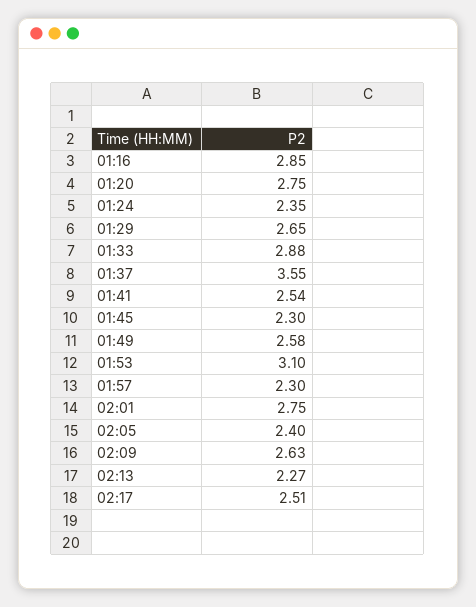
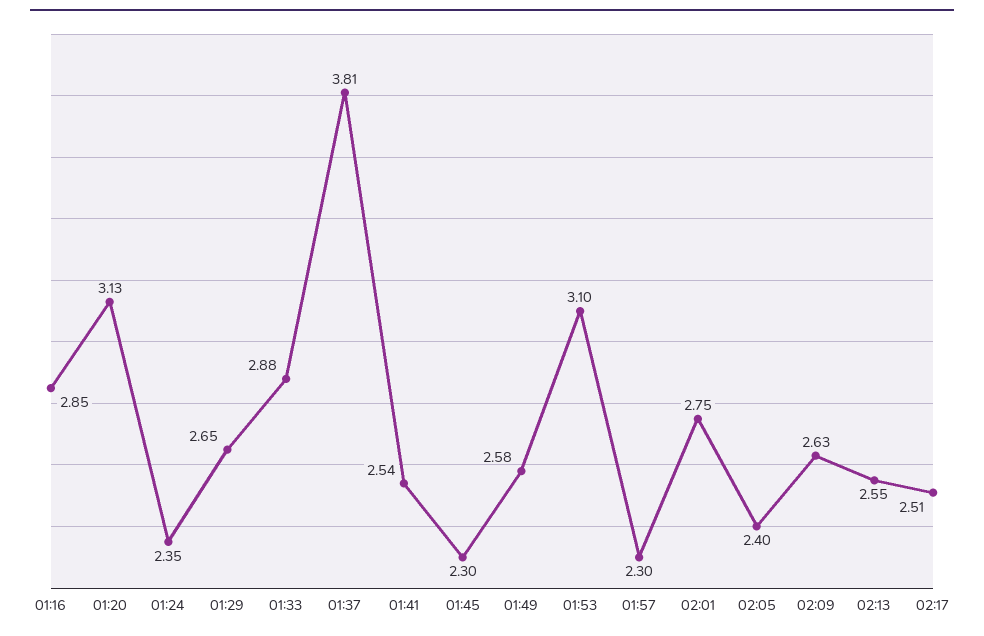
  {
    "01:16": 2.85,
-   "01:20": 2.75,
+   "01:20": 3.13,
    "01:24": 2.35,
    "01:29": 2.65,
    "01:33": 2.88,
-   "01:37": 3.55,
+   "01:37": 3.81,
    "01:41": 2.54,
    "01:45": 2.3,
    "01:49": 2.58,
    "01:53": 3.1,
    "01:57": 2.3,
    "02:01": 2.75,
    "02:05": 2.4,
    "02:09": 2.63,
-   "02:13": 2.27,
+   "02:13": 2.55,
    "02:17": 2.51
  }

